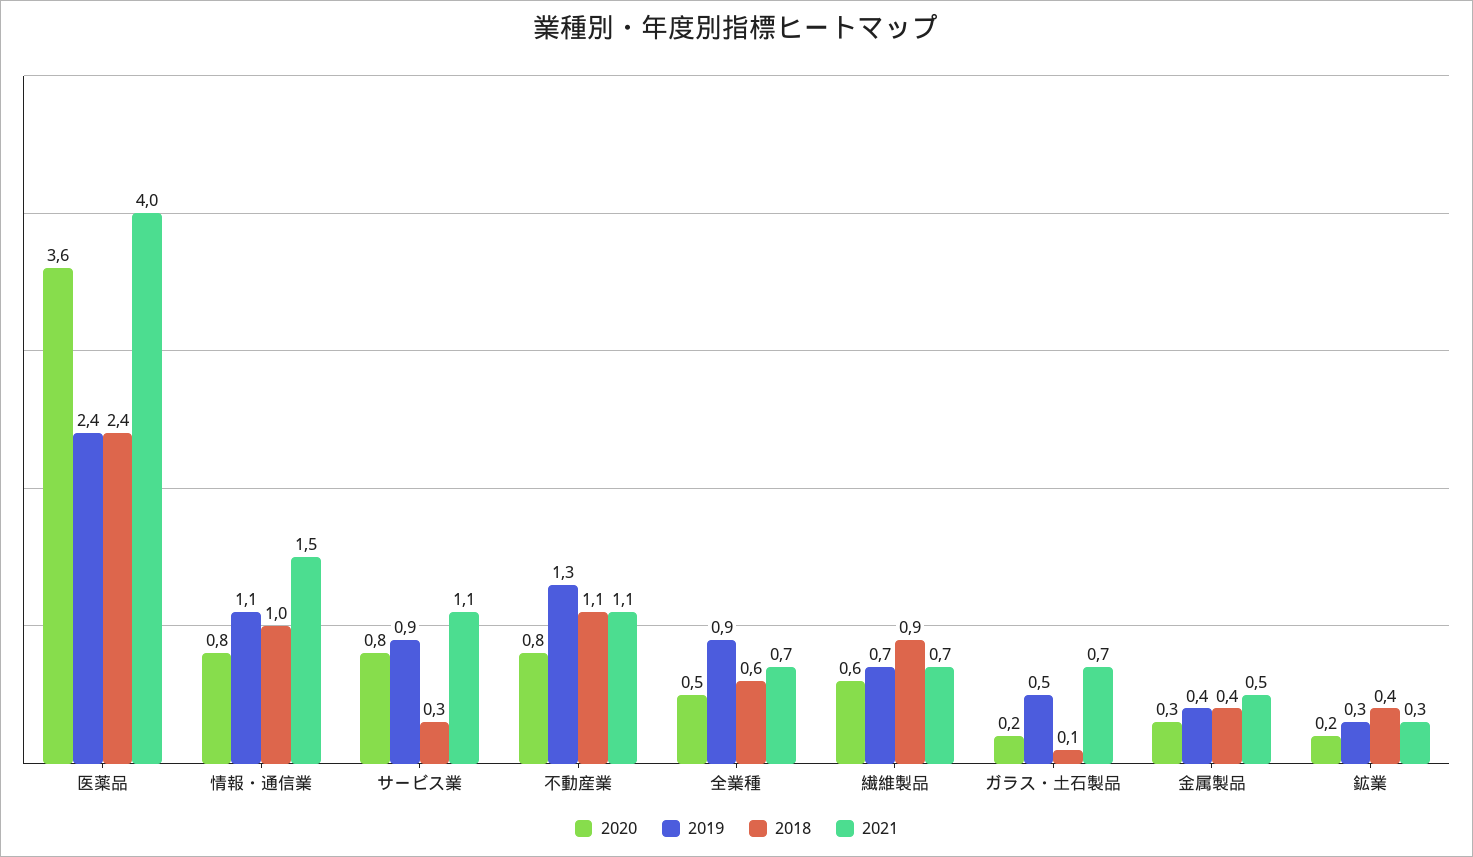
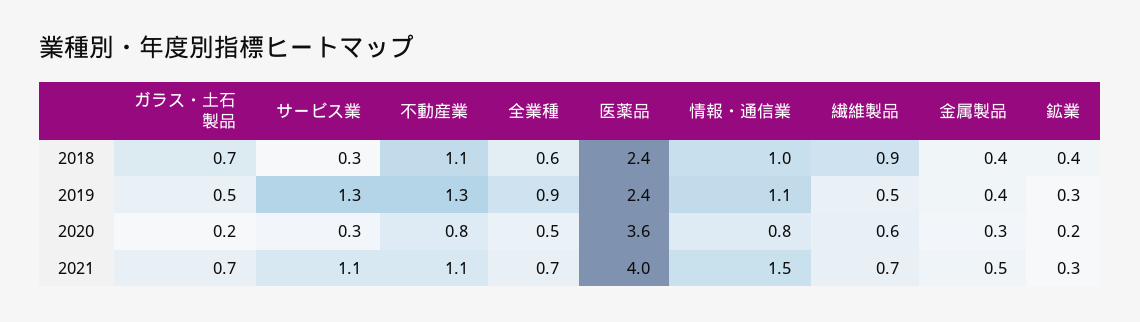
  {
    "2020": {
      "医薬品": 3.6,
      "情報・通信業": 0.8,
-     "サービス業": 0.8,
+     "サービス業": 0.3,
      "不動産業": 0.8,
      "全業種": 0.5,
      "繊維製品": 0.6,
      "ガラス・土石製品": 0.2,
      "金属製品": 0.3,
      "鉱業": 0.2
    },
    "2019": {
      "医薬品": 2.4,
      "情報・通信業": 1.1,
-     "サービス業": 0.9,
+     "サービス業": 1.3,
      "不動産業": 1.3,
      "全業種": 0.9,
-     "繊維製品": 0.7,
+     "繊維製品": 0.5,
      "ガラス・土石製品": 0.5,
      "金属製品": 0.4,
      "鉱業": 0.3
    },
    "2018": {
      "医薬品": 2.4,
      "情報・通信業": 1,
      "サービス業": 0.3,
      "不動産業": 1.1,
      "全業種": 0.6,
      "繊維製品": 0.9,
-     "ガラス・土石製品": 0.1,
+     "ガラス・土石製品": 0.7,
      "金属製品": 0.4,
      "鉱業": 0.4
    },
    "2021": {
      "医薬品": 4,
      "情報・通信業": 1.5,
      "サービス業": 1.1,
      "不動産業": 1.1,
      "全業種": 0.7,
      "繊維製品": 0.7,
      "ガラス・土石製品": 0.7,
      "金属製品": 0.5,
      "鉱業": 0.3
    }
  }

